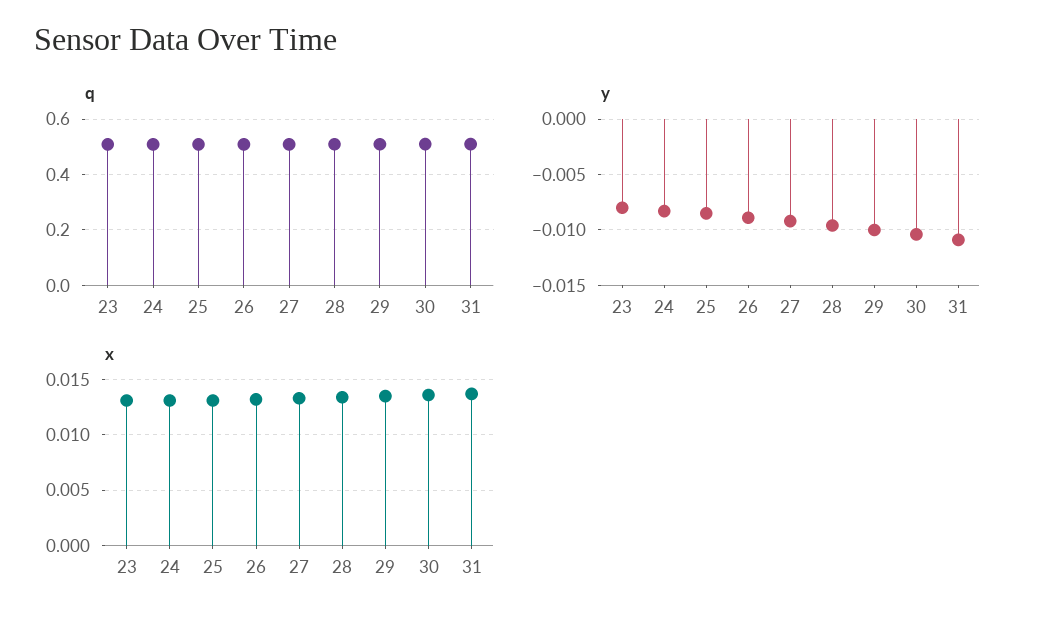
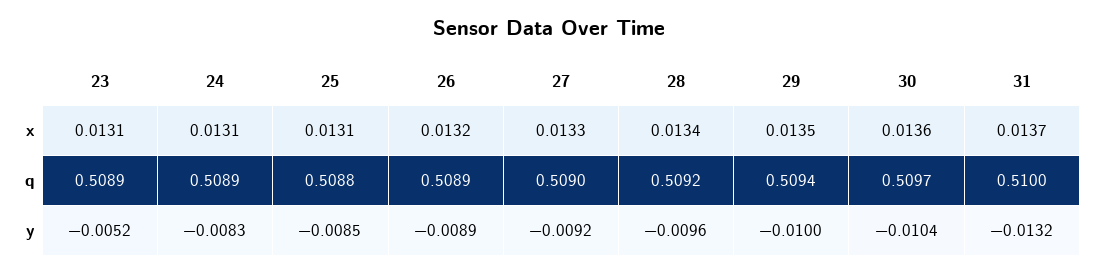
  {
    "q": {
      "23": 0.5089,
      "24": 0.5089,
      "25": 0.5088,
      "26": 0.5089,
      "27": 0.509,
      "28": 0.5092,
      "29": 0.5094,
      "30": 0.5097,
      "31": 0.51
    },
    "y": {
-     "23": -0.008,
+     "23": -0.0052,
      "24": -0.0083,
      "25": -0.0085,
      "26": -0.0089,
      "27": -0.0092,
      "28": -0.0096,
      "29": -0.01,
      "30": -0.0104,
-     "31": -0.011
+     "31": -0.0132
    },
    "x": {
      "23": 0.0131,
      "24": 0.0131,
      "25": 0.0131,
      "26": 0.0132,
      "27": 0.0133,
      "28": 0.0134,
      "29": 0.0135,
      "30": 0.0136,
      "31": 0.0137
    }
  }

